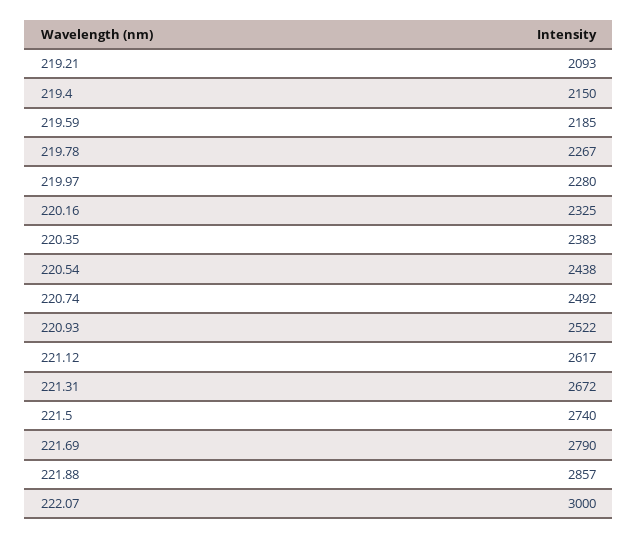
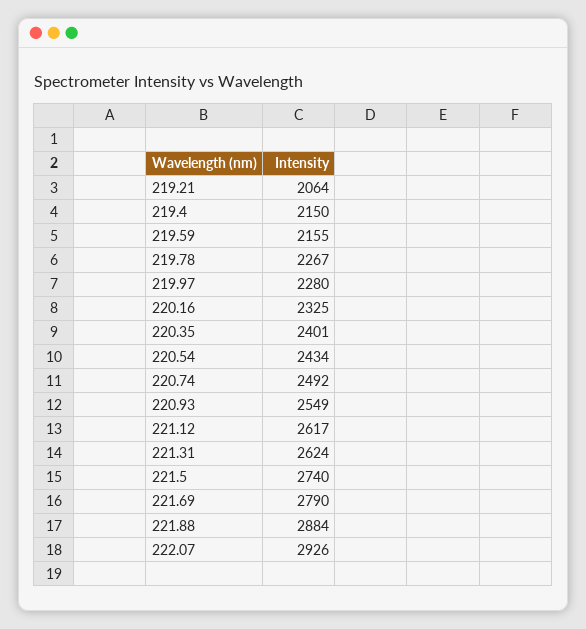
  {
-   "219.21": 2093,
+   "219.21": 2064,
    "219.4": 2150,
-   "219.59": 2185,
+   "219.59": 2155,
    "219.78": 2267,
    "219.97": 2280,
    "220.16": 2325,
-   "220.35": 2383,
+   "220.35": 2401,
-   "220.54": 2438,
+   "220.54": 2434,
    "220.74": 2492,
-   "220.93": 2522,
+   "220.93": 2549,
    "221.12": 2617,
-   "221.31": 2672,
+   "221.31": 2624,
    "221.5": 2740,
    "221.69": 2790,
-   "221.88": 2857,
+   "221.88": 2884,
-   "222.07": 3000
+   "222.07": 2926
  }

